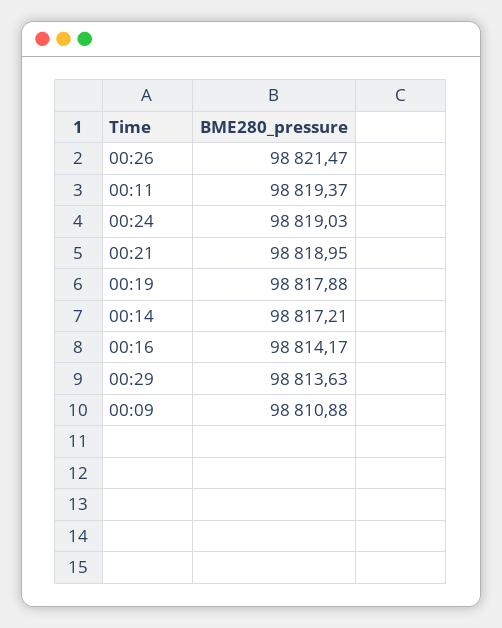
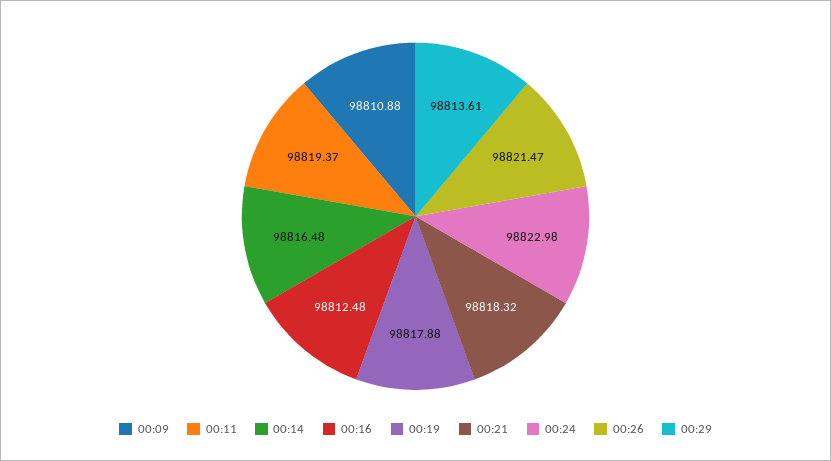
  {
    "00:26": 98821.47,
    "00:11": 98819.37,
-   "00:24": 98819.03,
+   "00:24": 98822.98,
-   "00:21": 98818.95,
+   "00:21": 98818.32,
    "00:19": 98817.88,
-   "00:14": 98817.21,
+   "00:14": 98816.48,
-   "00:16": 98814.17,
+   "00:16": 98812.48,
-   "00:29": 98813.63,
+   "00:29": 98813.61,
    "00:09": 98810.88
  }

